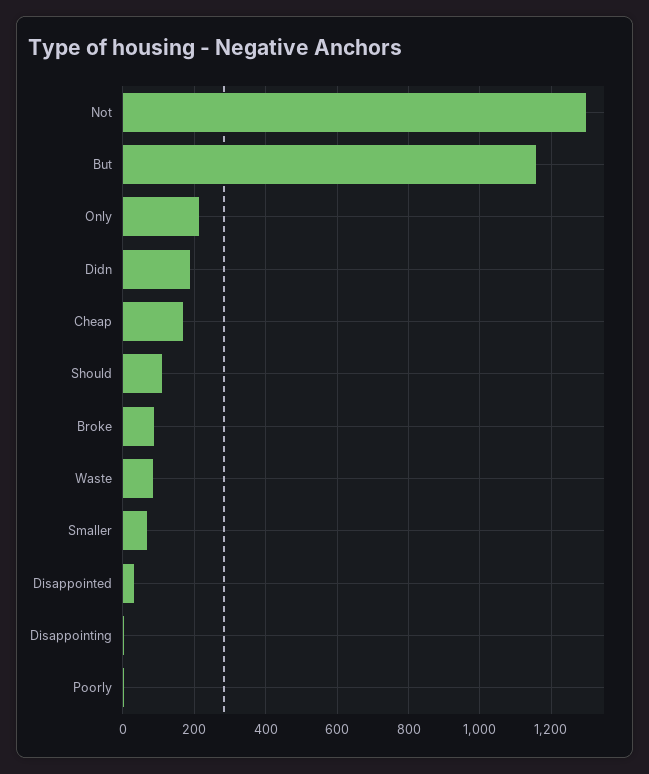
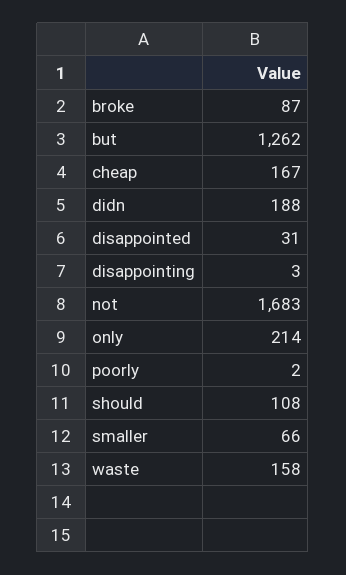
  {
-   "Not": 1300,
+   "Not": 1683,
-   "But": 1160,
+   "But": 1262,
    "Only": 214,
    "Didn": 188,
    "Cheap": 167,
    "Should": 108,
    "Broke": 87,
-   "Waste": 80,
+   "Waste": 158,
    "Smaller": 66,
    "Disappointed": 31,
    "Disappointing": 3,
    "Poorly": 2
  }

